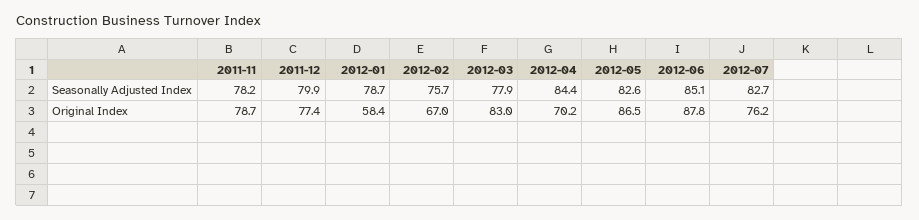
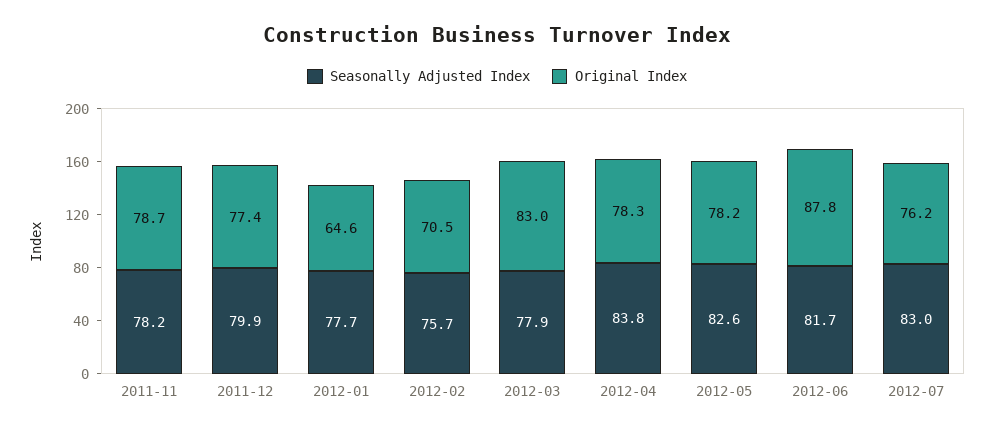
  {
    "Seasonally Adjusted Index": {
      "2011-11": 78.2,
      "2011-12": 79.9,
-     "2012-01": 78.7,
+     "2012-01": 77.7,
      "2012-02": 75.7,
      "2012-03": 77.9,
-     "2012-04": 84.4,
+     "2012-04": 83.8,
      "2012-05": 82.6,
-     "2012-06": 85.1,
+     "2012-06": 81.7,
-     "2012-07": 82.7
+     "2012-07": 83
    },
    "Original Index": {
      "2011-11": 78.7,
      "2011-12": 77.4,
-     "2012-01": 58.4,
+     "2012-01": 64.6,
-     "2012-02": 67,
+     "2012-02": 70.5,
      "2012-03": 83,
-     "2012-04": 70.2,
+     "2012-04": 78.3,
-     "2012-05": 86.5,
+     "2012-05": 78.2,
      "2012-06": 87.8,
      "2012-07": 76.2
    }
  }

